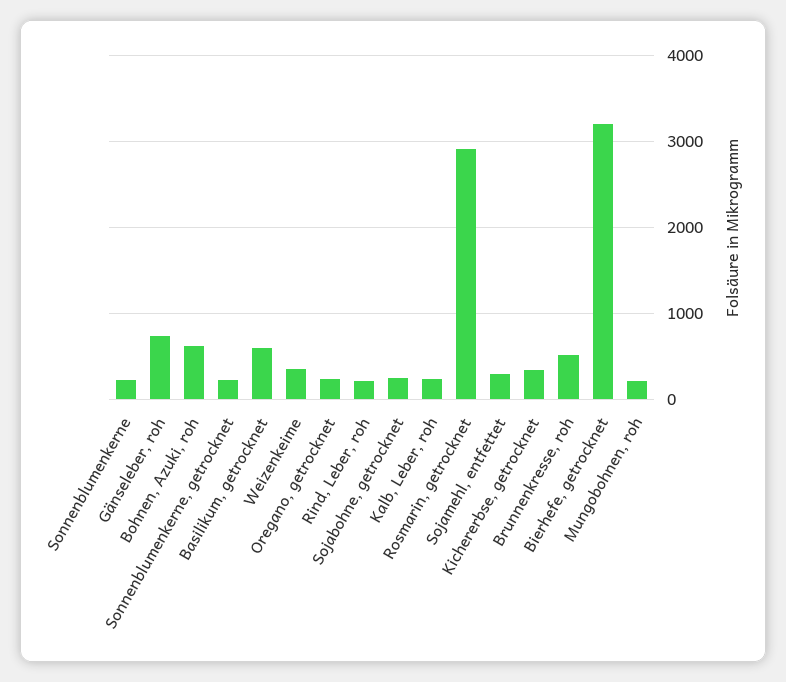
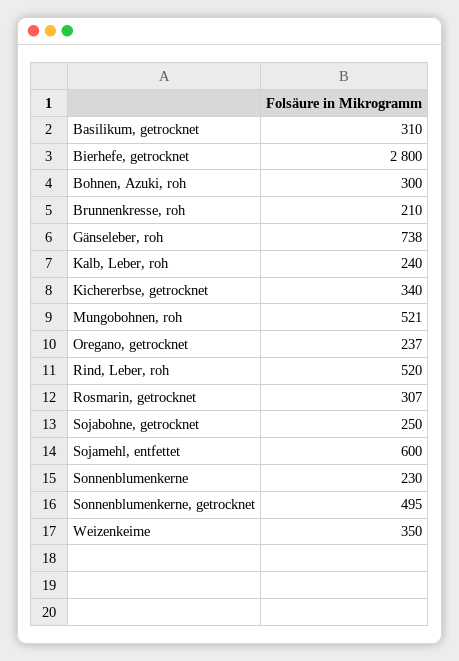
  {
    "Sonnenblumenkerne": 230,
    "Gänseleber, roh": 738,
-   "Bohnen, Azuki, roh": 600,
+   "Bohnen, Azuki, roh": 300,
-   "Sonnenblumenkerne, getrocknet": 200,
+   "Sonnenblumenkerne, getrocknet": 495,
-   "Basilikum, getrocknet": 600,
+   "Basilikum, getrocknet": 310,
    "Weizenkeime": 350,
    "Oregano, getrocknet": 237,
-   "Rind, Leber, roh": 200,
+   "Rind, Leber, roh": 520,
    "Sojabohne, getrocknet": 250,
    "Kalb, Leber, roh": 240,
-   "Rosmarin, getrocknet": 2900,
+   "Rosmarin, getrocknet": 307,
-   "Sojamehl, entfettet": 300,
+   "Sojamehl, entfettet": 600,
    "Kichererbse, getrocknet": 340,
-   "Brunnenkresse, roh": 500,
+   "Brunnenkresse, roh": 210,
-   "Bierhefe, getrocknet": 3200,
+   "Bierhefe, getrocknet": 2800,
-   "Mungobohnen, roh": 200
+   "Mungobohnen, roh": 521
  }

